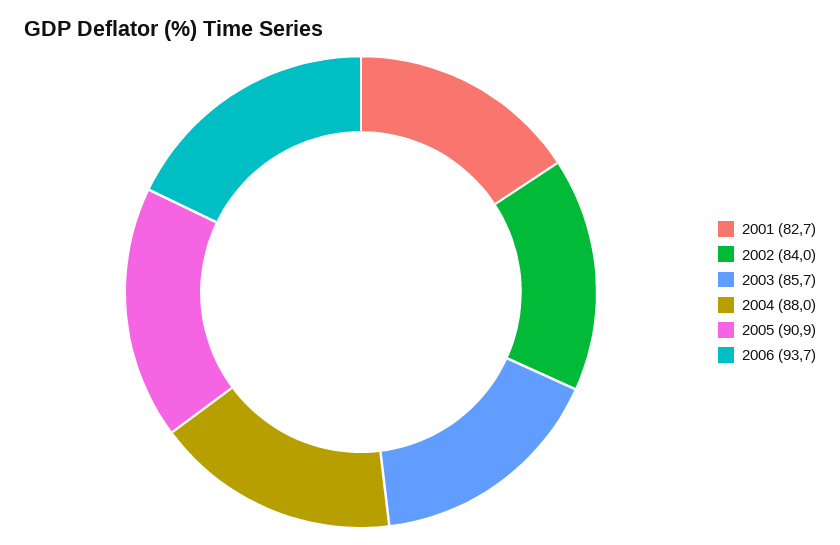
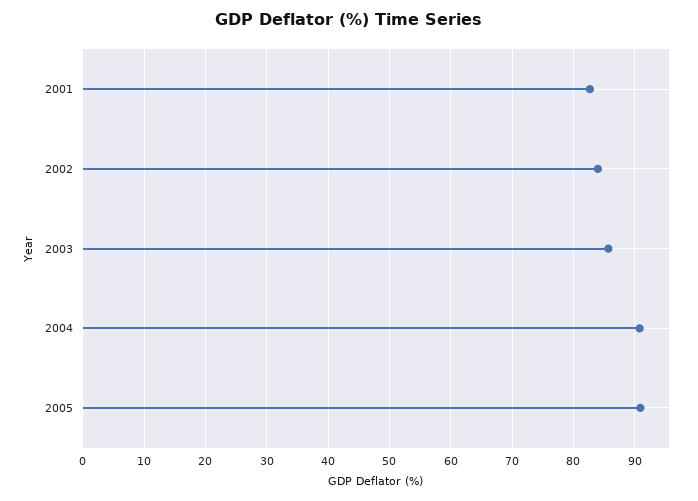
  {
    "2001": 82.7,
    "2002": 84,
    "2003": 85.7,
-   "2004": 88,
+   "2004": 91,
-   "2005": 90.9,
+   "2005": 90.9
-   "2006": 93.7
  }

